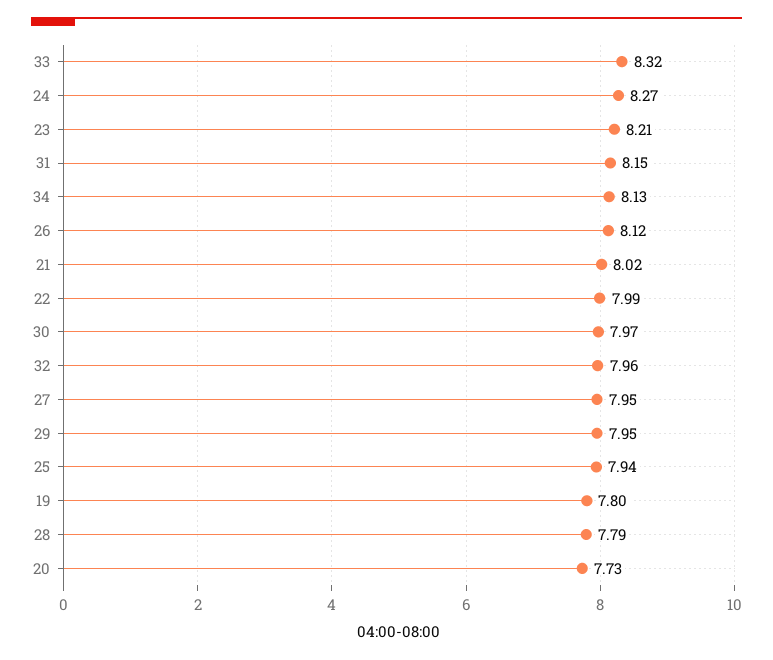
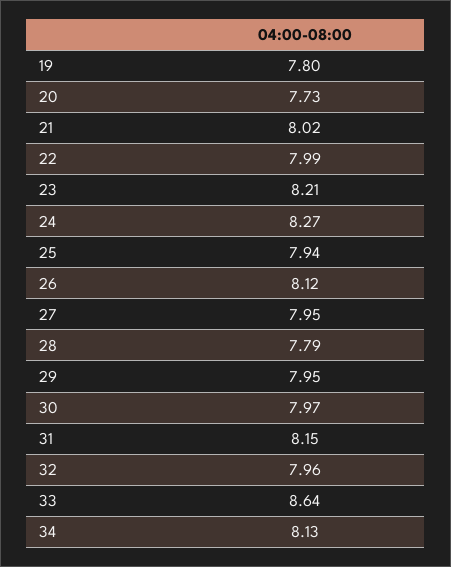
  {
-   "33": 8.32,
+   "33": 8.64,
    "24": 8.27,
    "23": 8.21,
    "31": 8.15,
    "34": 8.13,
    "26": 8.12,
    "21": 8.02,
    "22": 7.99,
    "30": 7.97,
    "32": 7.96,
    "27": 7.95,
    "29": 7.95,
    "25": 7.94,
    "19": 7.8,
    "28": 7.79,
    "20": 7.73
  }

